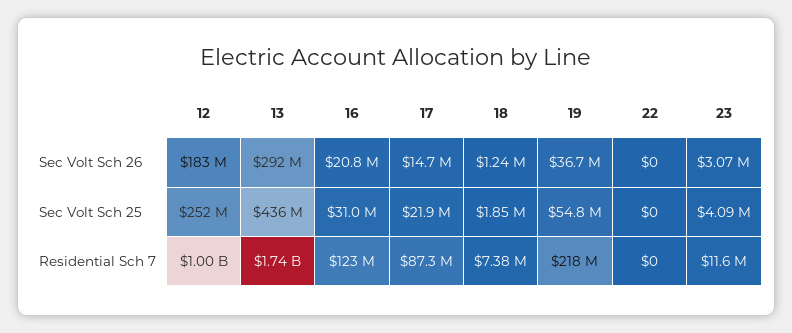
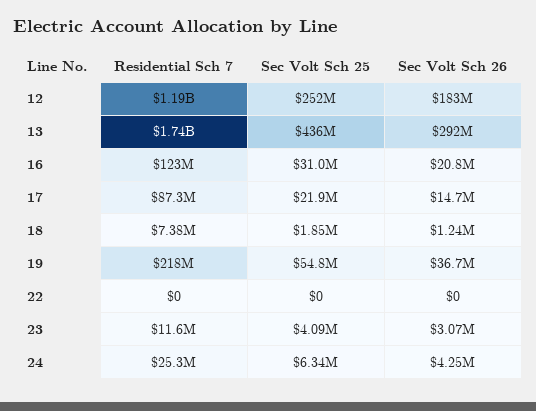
  {
    "12": {
      "Sec Volt Sch 26": 183000000,
      "Sec Volt Sch 25": 252000000,
-     "Residential Sch 7": 1000000000
+     "Residential Sch 7": 1190000000
    },
    "13": {
      "Sec Volt Sch 26": 292000000,
      "Sec Volt Sch 25": 436000000,
      "Residential Sch 7": 1740000000
    },
    "16": {
      "Sec Volt Sch 26": 20800000,
      "Sec Volt Sch 25": 31000000,
      "Residential Sch 7": 123000000
    },
    "17": {
      "Sec Volt Sch 26": 14700000,
      "Sec Volt Sch 25": 21900000,
      "Residential Sch 7": 87300000
    },
    "18": {
      "Sec Volt Sch 26": 1240000,
      "Sec Volt Sch 25": 1850000,
      "Residential Sch 7": 7380000
    },
    "19": {
      "Sec Volt Sch 26": 36700000,
      "Sec Volt Sch 25": 54800000,
      "Residential Sch 7": 218000000
    },
    "22": {
      "Sec Volt Sch 26": 0,
      "Sec Volt Sch 25": 0,
      "Residential Sch 7": 0
    },
    "23": {
      "Sec Volt Sch 26": 3070000,
      "Sec Volt Sch 25": 4090000,
      "Residential Sch 7": 11600000
-   }
+   },
+   "24": {
+     "Residential Sch 7": 25300000,
+     "Sec Volt Sch 25": 6340000,
+     "Sec Volt Sch 26": 4250000
+   }
  }

